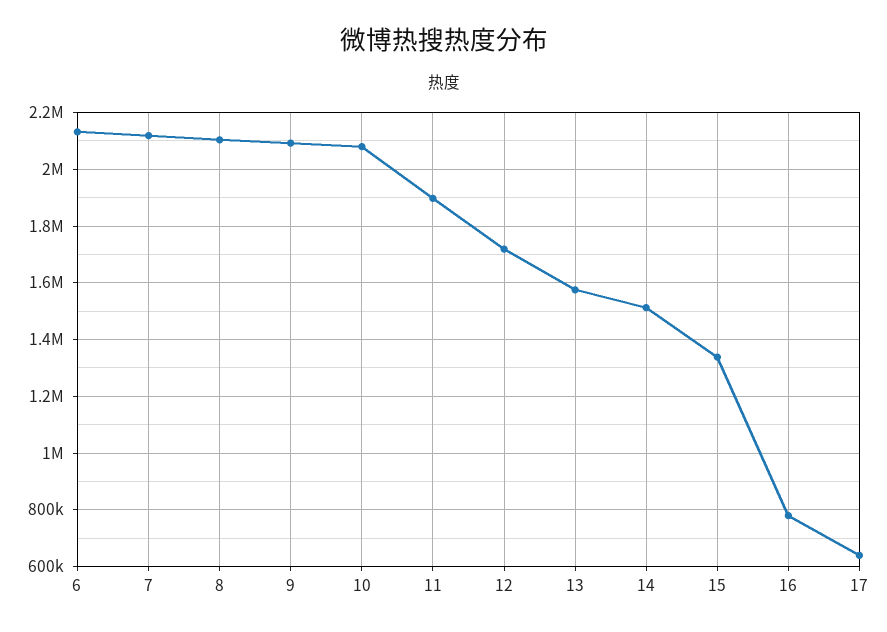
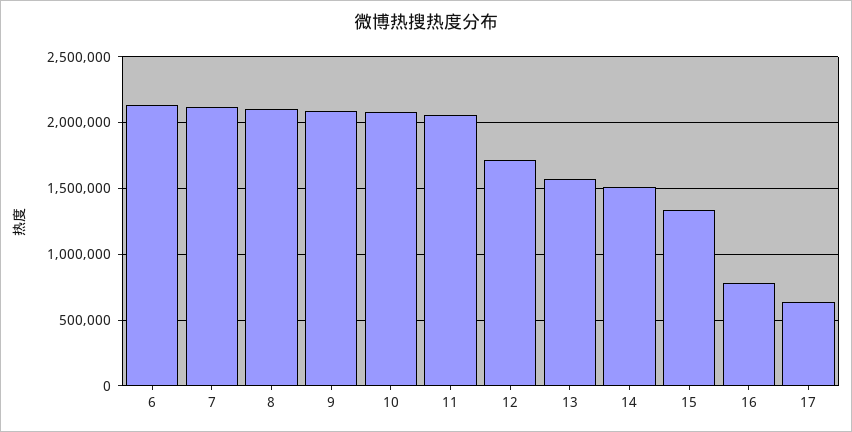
  {
    "6": 2125000,
    "7": 2125000,
    "8": 2100000,
    "9": 2100000,
    "10": 2075000,
-   "11": 1900000,
+   "11": 2050000,
    "12": 1725000,
    "13": 1575000,
    "14": 1500000,
    "15": 1350000,
    "16": 775000,
    "17": 650000
  }

